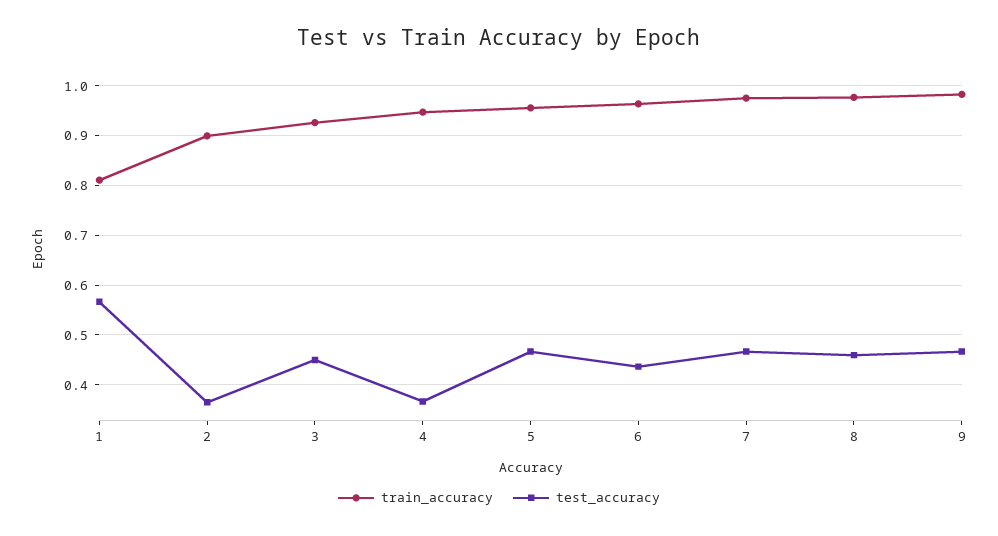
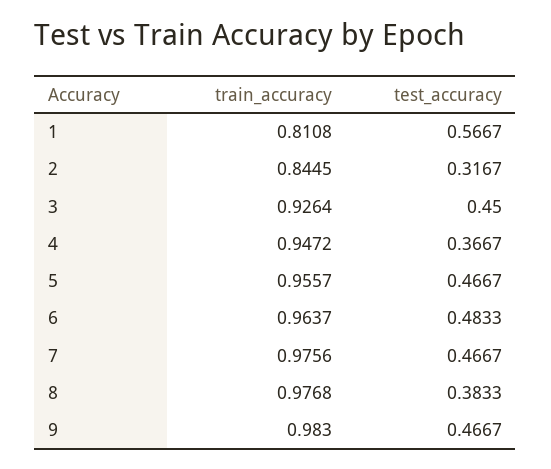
  {
    "train_accuracy": {
      "1": 0.8108,
-     "2": 0.9,
+     "2": 0.8445,
      "3": 0.9264,
      "4": 0.9472,
      "5": 0.9557,
      "6": 0.9637,
      "7": 0.9756,
      "8": 0.9768,
      "9": 0.983
    },
    "test_accuracy": {
      "1": 0.5667,
-     "2": 0.36,
+     "2": 0.3167,
      "3": 0.45,
      "4": 0.3667,
      "5": 0.4667,
-     "6": 0.44,
+     "6": 0.4833,
      "7": 0.4667,
-     "8": 0.46,
+     "8": 0.3833,
      "9": 0.4667
    }
  }

